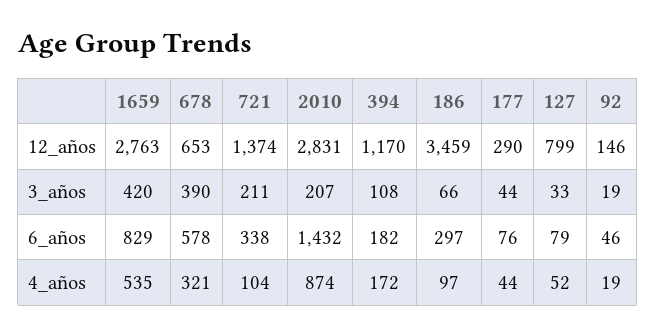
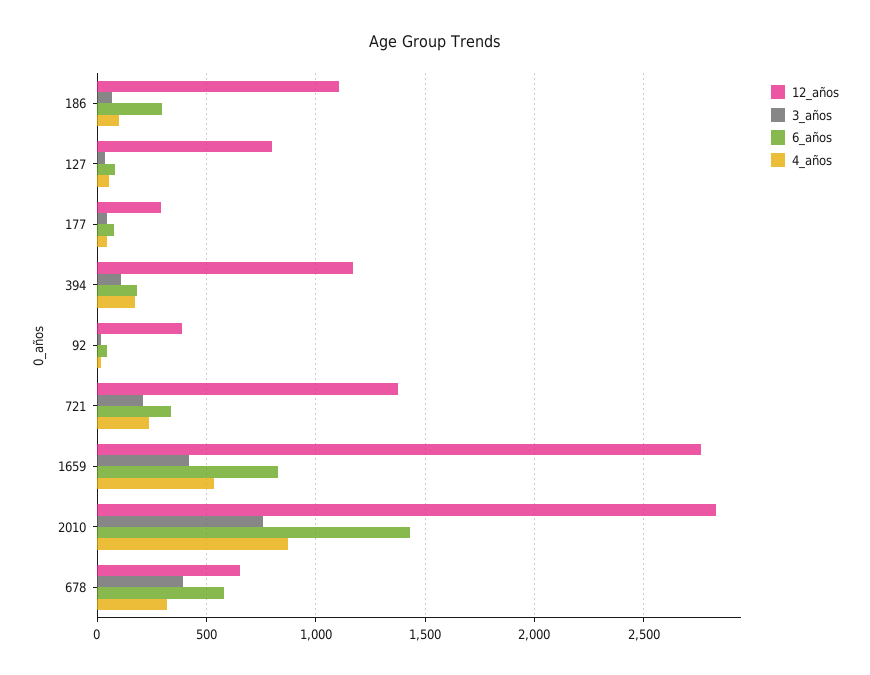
  {
    "12_años": {
      "1659": 2763,
      "678": 653,
      "721": 1374,
      "2010": 2831,
      "394": 1170,
-     "186": 3459,
+     "186": 1100,
      "177": 290,
      "127": 799,
-     "92": 146
+     "92": 400
    },
    "3_años": {
      "1659": 420,
      "678": 390,
      "721": 211,
-     "2010": 207,
+     "2010": 750,
      "394": 108,
      "186": 66,
      "177": 44,
      "127": 33,
      "92": 19
    },
    "6_años": {
      "1659": 829,
      "678": 578,
      "721": 338,
      "2010": 1432,
      "394": 182,
      "186": 297,
      "177": 76,
      "127": 79,
      "92": 46
    },
    "4_años": {
      "1659": 535,
      "678": 321,
-     "721": 104,
+     "721": 250,
      "2010": 874,
      "394": 172,
      "186": 97,
      "177": 44,
      "127": 52,
      "92": 19
    }
  }

